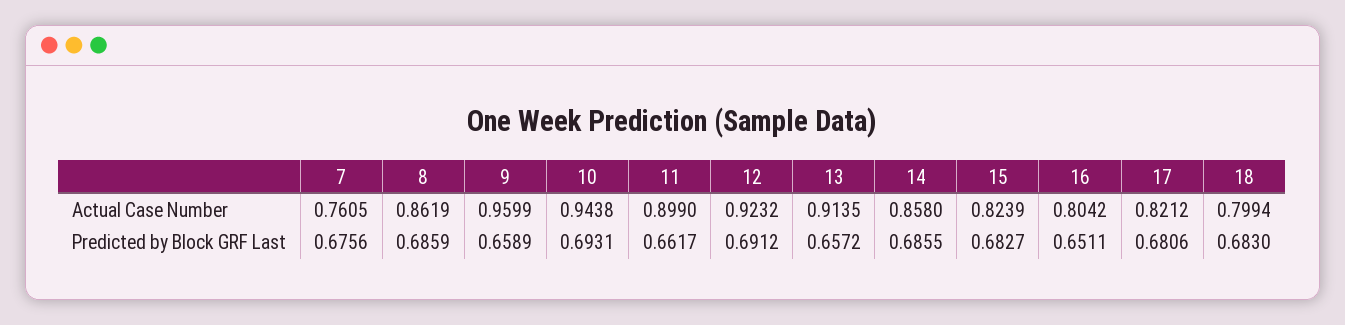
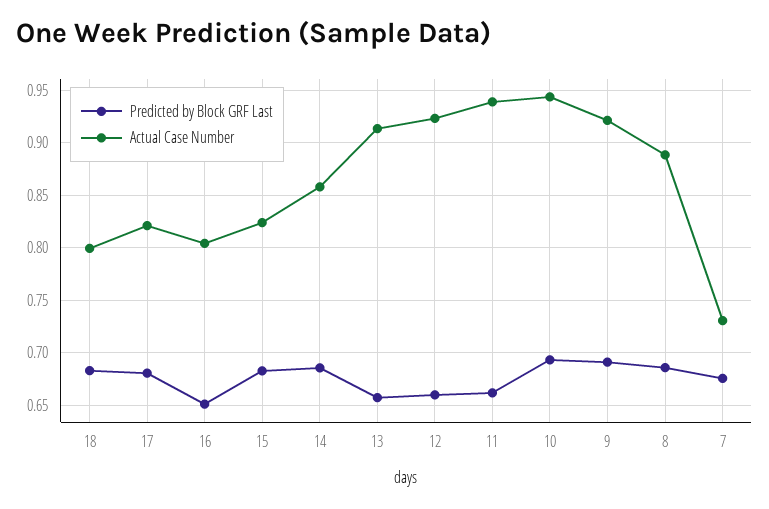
  {
    "Actual Case Number": {
-     "7": 0.7605,
+     "7": 0.73,
-     "8": 0.8619,
+     "8": 0.89,
-     "9": 0.9599,
+     "9": 0.92,
      "10": 0.9438,
-     "11": 0.899,
+     "11": 0.94,
      "12": 0.9232,
      "13": 0.9135,
      "14": 0.858,
      "15": 0.8239,
      "16": 0.8042,
      "17": 0.8212,
      "18": 0.7994
    },
    "Predicted by Block GRF Last": {
      "7": 0.6756,
      "8": 0.6859,
-     "9": 0.6589,
+     "9": 0.69,
      "10": 0.6931,
      "11": 0.6617,
-     "12": 0.6912,
+     "12": 0.66,
      "13": 0.6572,
      "14": 0.6855,
      "15": 0.6827,
      "16": 0.6511,
      "17": 0.6806,
      "18": 0.683
    }
  }

